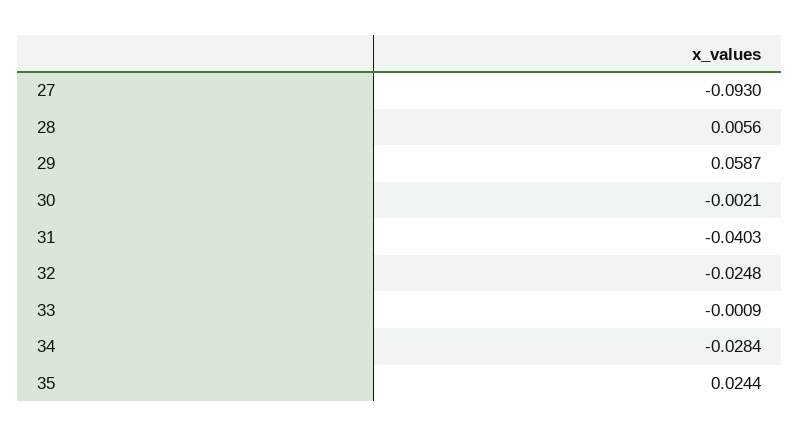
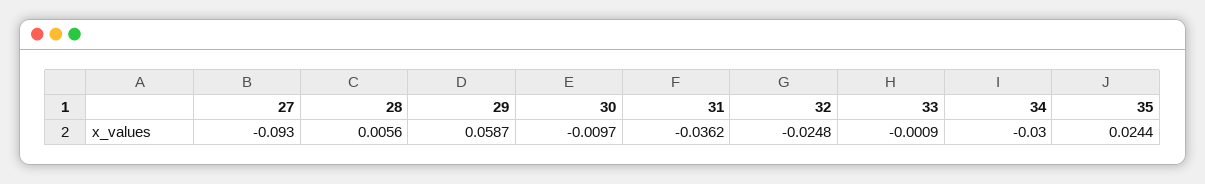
  {
    "27": -0.093,
    "28": 0.0056,
    "29": 0.0587,
-   "30": -0.0021,
+   "30": -0.0097,
-   "31": -0.0403,
+   "31": -0.0362,
    "32": -0.0248,
    "33": -0.0009,
-   "34": -0.0284,
+   "34": -0.03,
    "35": 0.0244
  }

